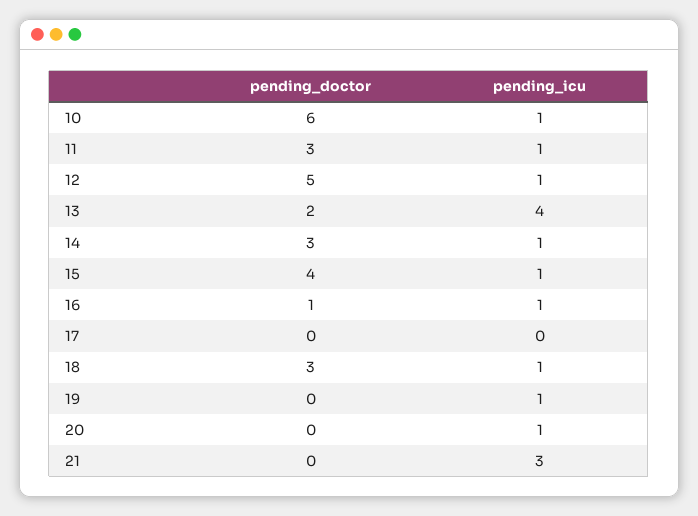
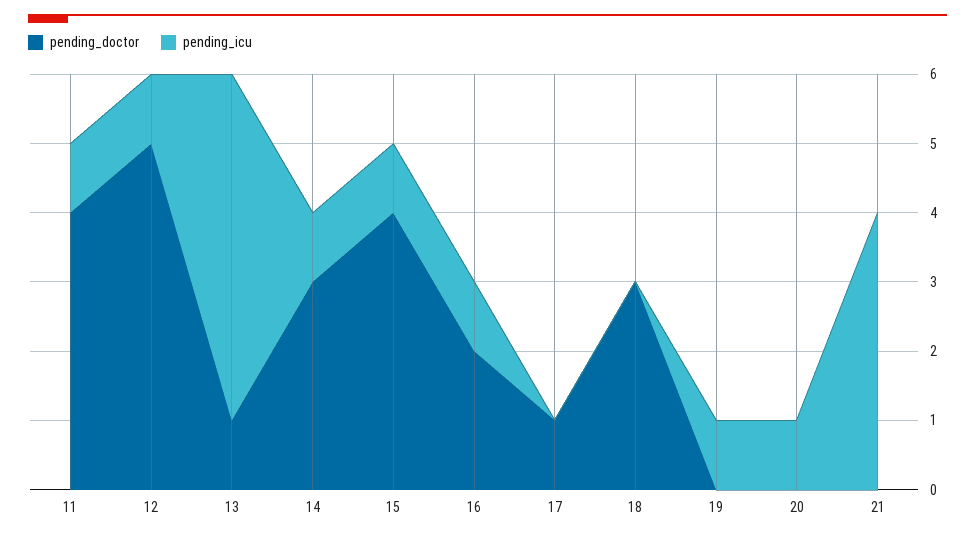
  {
    "pending_doctor": {
-     "10": 6,
-     "11": 3,
+     "11": 4,
      "12": 5,
-     "13": 2,
+     "13": 1,
      "14": 3,
      "15": 4,
-     "16": 1,
+     "16": 2,
-     "17": 0,
+     "17": 1,
      "18": 3,
      "19": 0,
      "20": 0,
      "21": 0
    },
    "pending_icu": {
-     "10": 1,
      "11": 1,
      "12": 1,
-     "13": 4,
+     "13": 5,
      "14": 1,
      "15": 1,
      "16": 1,
      "17": 0,
-     "18": 1,
+     "18": 0,
      "19": 1,
      "20": 1,
-     "21": 3
+     "21": 4
    }
  }

